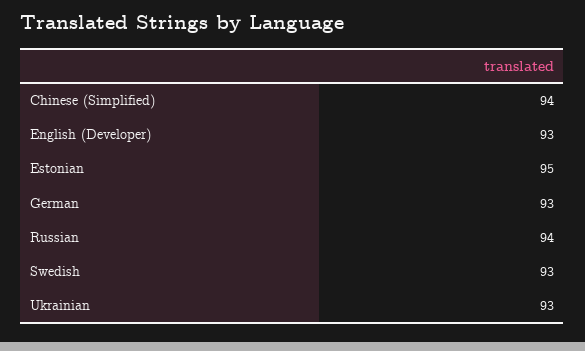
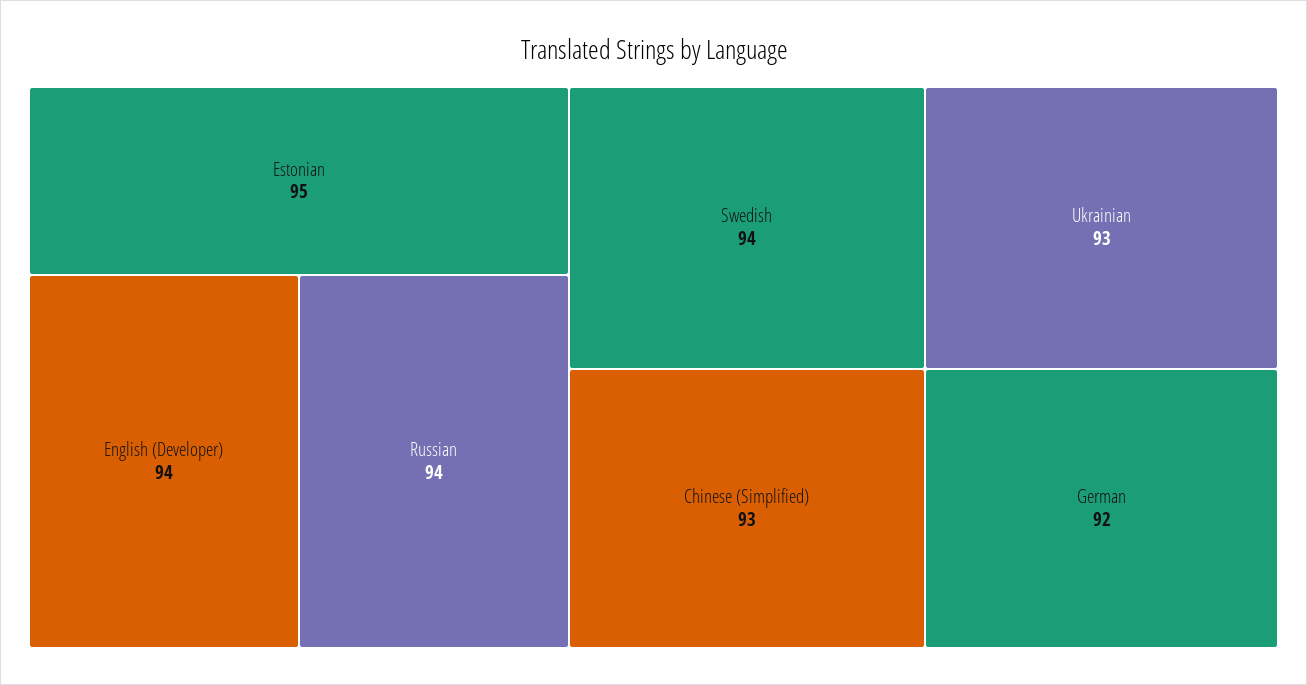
  {
-   "Chinese (Simplified)": 94,
+   "Chinese (Simplified)": 93,
-   "English (Developer)": 93,
+   "English (Developer)": 94,
    "Estonian": 95,
-   "German": 93,
+   "German": 92,
    "Russian": 94,
-   "Swedish": 93,
+   "Swedish": 94,
    "Ukrainian": 93
  }

